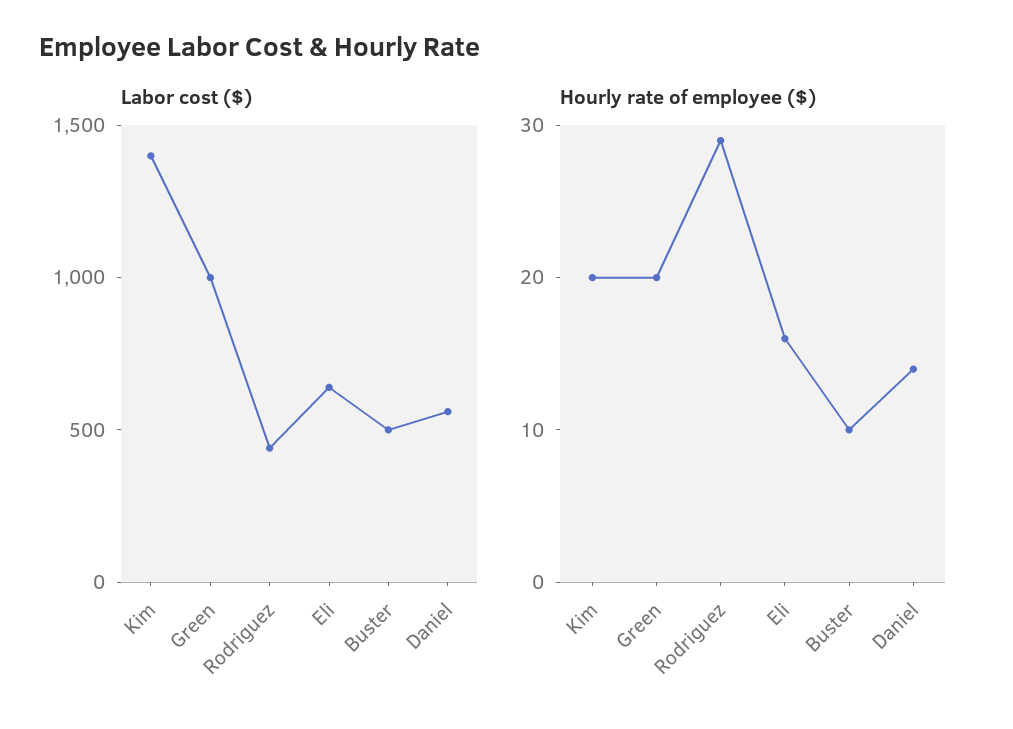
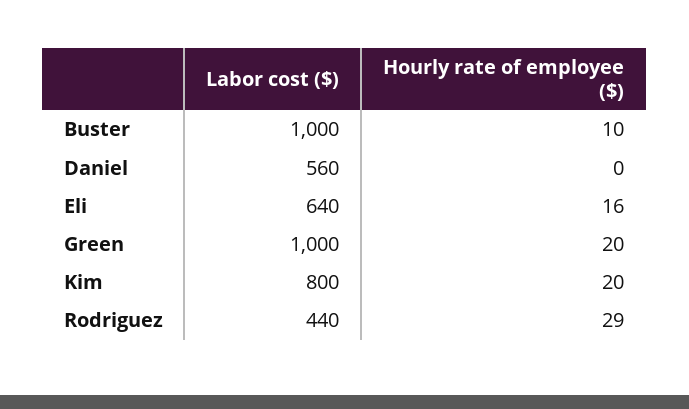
  {
    "Labor cost ($)": {
-     "Kim": 1400,
+     "Kim": 800,
      "Green": 1000,
      "Rodriguez": 440,
      "Eli": 640,
-     "Buster": 500,
+     "Buster": 1000,
      "Daniel": 560
    },
    "Hourly rate of employee ($)": {
      "Kim": 20,
      "Green": 20,
      "Rodriguez": 29,
      "Eli": 16,
      "Buster": 10,
-     "Daniel": 14
+     "Daniel": 0
    }
  }

